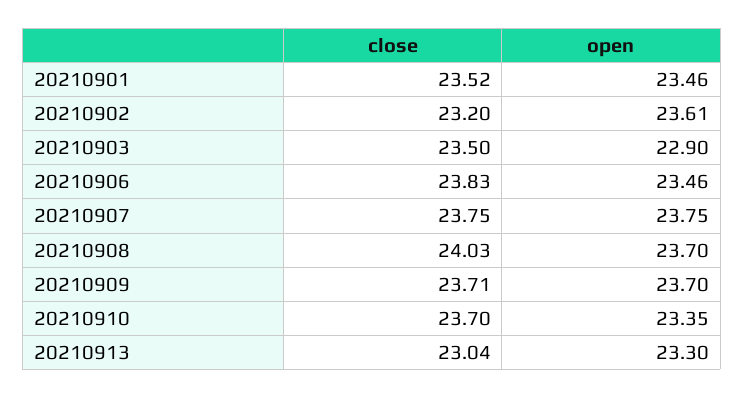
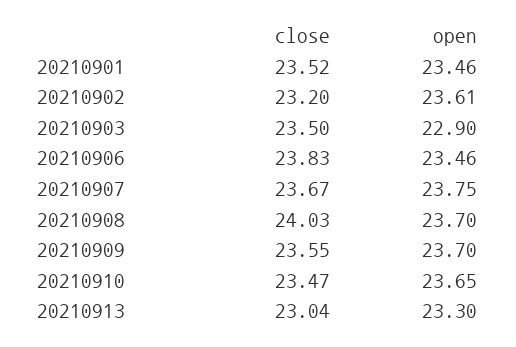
  {
    "close": {
      "20210901": 23.52,
      "20210902": 23.2,
      "20210903": 23.5,
      "20210906": 23.83,
-     "20210907": 23.75,
+     "20210907": 23.67,
      "20210908": 24.03,
-     "20210909": 23.71,
+     "20210909": 23.55,
-     "20210910": 23.7,
+     "20210910": 23.47,
      "20210913": 23.04
    },
    "open": {
      "20210901": 23.46,
      "20210902": 23.61,
      "20210903": 22.9,
      "20210906": 23.46,
      "20210907": 23.75,
      "20210908": 23.7,
      "20210909": 23.7,
-     "20210910": 23.35,
+     "20210910": 23.65,
      "20210913": 23.3
    }
  }

